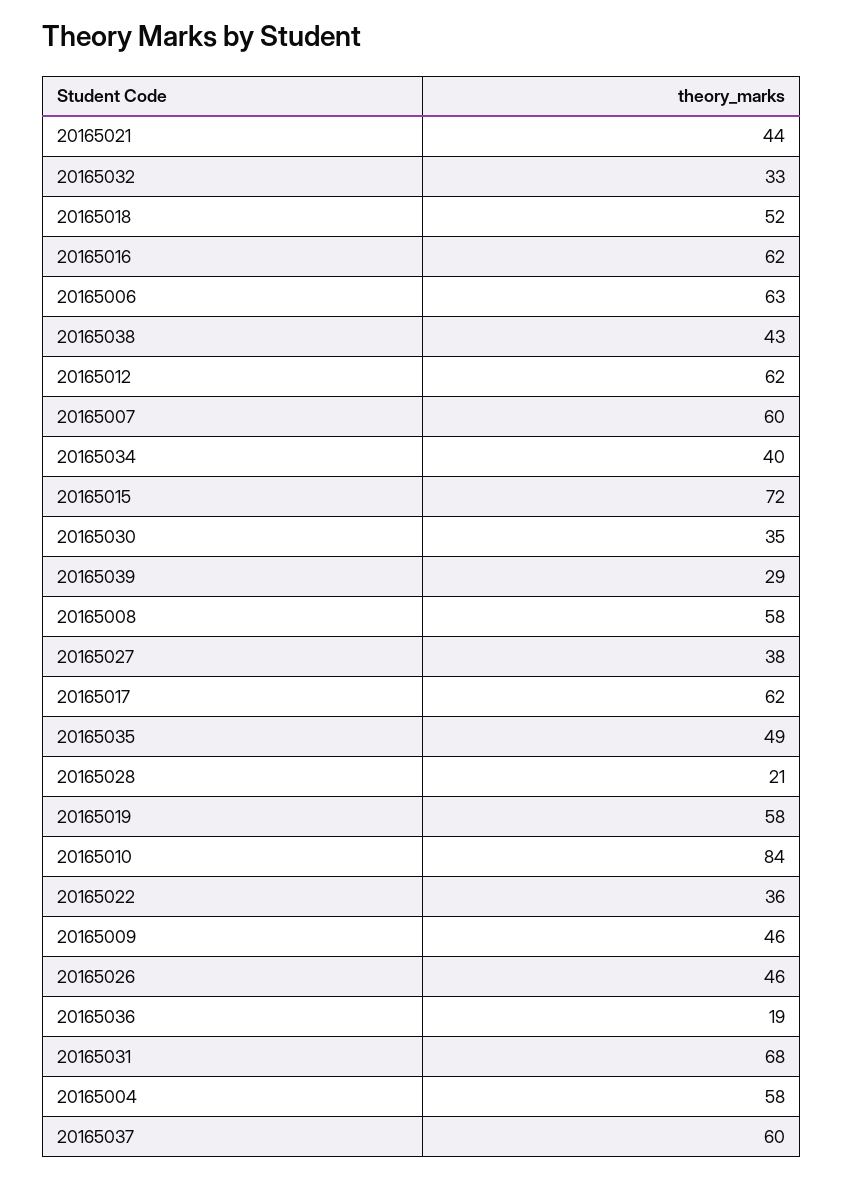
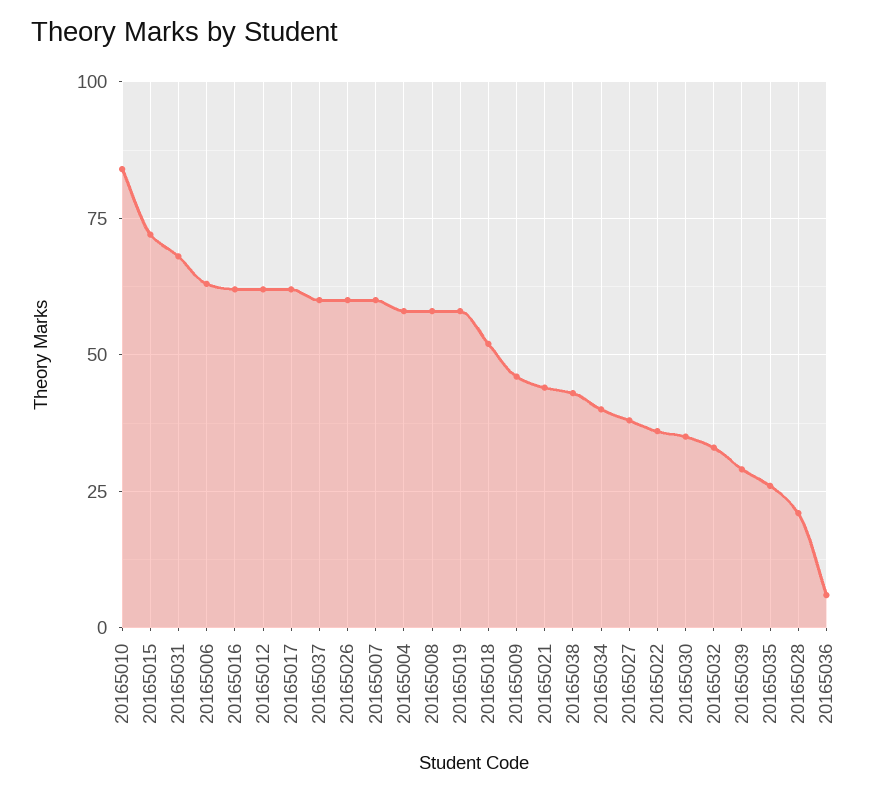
  {
    "20165021": 44,
    "20165032": 33,
    "20165018": 52,
    "20165016": 62,
    "20165006": 63,
    "20165038": 43,
    "20165012": 62,
    "20165007": 60,
    "20165034": 40,
    "20165015": 72,
    "20165030": 35,
    "20165039": 29,
    "20165008": 58,
    "20165027": 38,
    "20165017": 62,
-   "20165035": 49,
+   "20165035": 25,
    "20165028": 21,
    "20165019": 58,
    "20165010": 84,
    "20165022": 36,
    "20165009": 46,
-   "20165026": 46,
+   "20165026": 60,
-   "20165036": 19,
+   "20165036": 5,
    "20165031": 68,
    "20165004": 58,
    "20165037": 60
  }

